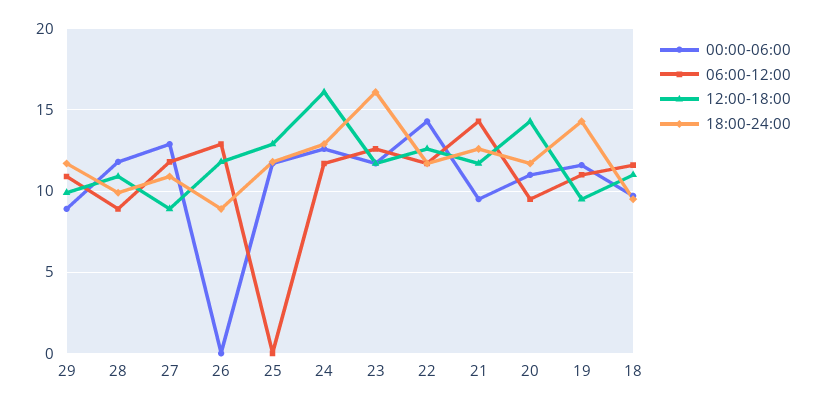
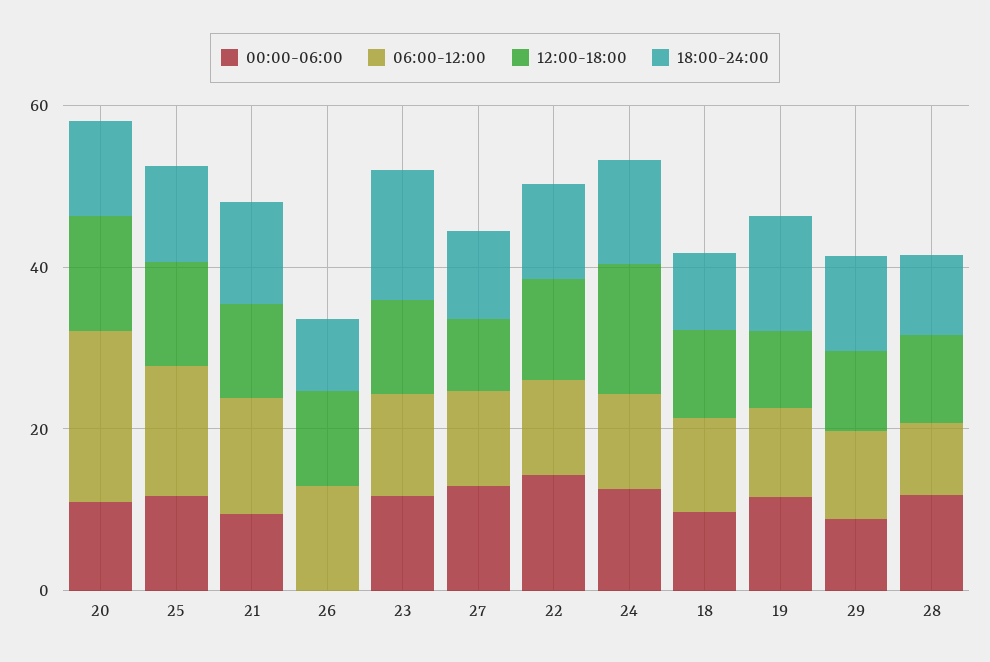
  {
    "00:00-06:00": {
      "29": 9,
      "28": 12,
      "27": 13,
      "26": 0,
      "25": 11.5,
      "24": 12.5,
      "23": 11.5,
      "22": 14.5,
      "21": 9.5,
      "20": 11,
      "19": 11.5,
      "18": 9.5
    },
    "06:00-12:00": {
      "29": 11,
      "28": 9,
      "27": 12,
      "26": 13,
-     "25": 0,
+     "25": 15,
      "24": 11.5,
      "23": 12.5,
      "22": 11.5,
      "21": 14.5,
-     "20": 9.5,
+     "20": 20,
      "19": 11,
      "18": 11.5
    },
    "12:00-18:00": {
      "29": 10,
      "28": 11,
      "27": 9,
      "26": 12,
      "25": 13,
      "24": 16,
      "23": 11.5,
      "22": 12.5,
      "21": 11.5,
      "20": 14.5,
      "19": 9.5,
      "18": 11
    },
    "18:00-24:00": {
      "29": 11.5,
      "28": 10,
      "27": 11,
      "26": 9,
      "25": 12,
      "24": 13,
      "23": 16,
      "22": 11.5,
      "21": 12.5,
      "20": 11.5,
      "19": 14.5,
      "18": 9.5
    }
  }

